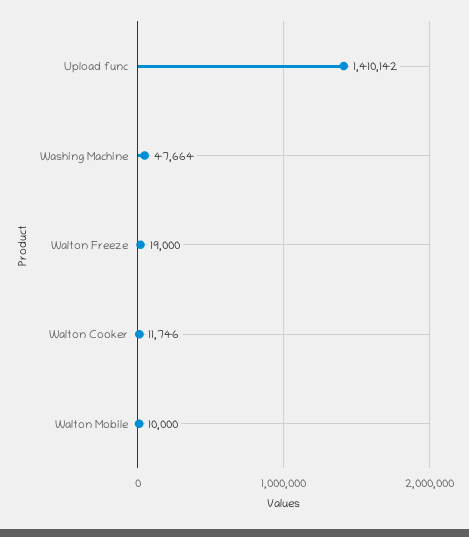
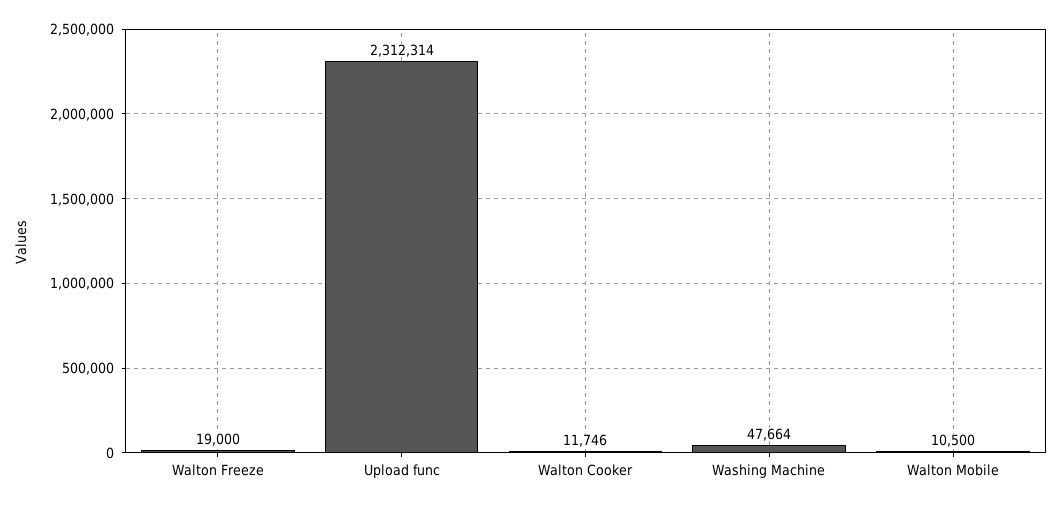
  {
-   "Upload func": 1410142,
+   "Upload func": 2312314,
    "Washing Machine": 47664,
    "Walton Freeze": 19000,
    "Walton Cooker": 11746,
-   "Walton Mobile": 10000
+   "Walton Mobile": 10500
  }

